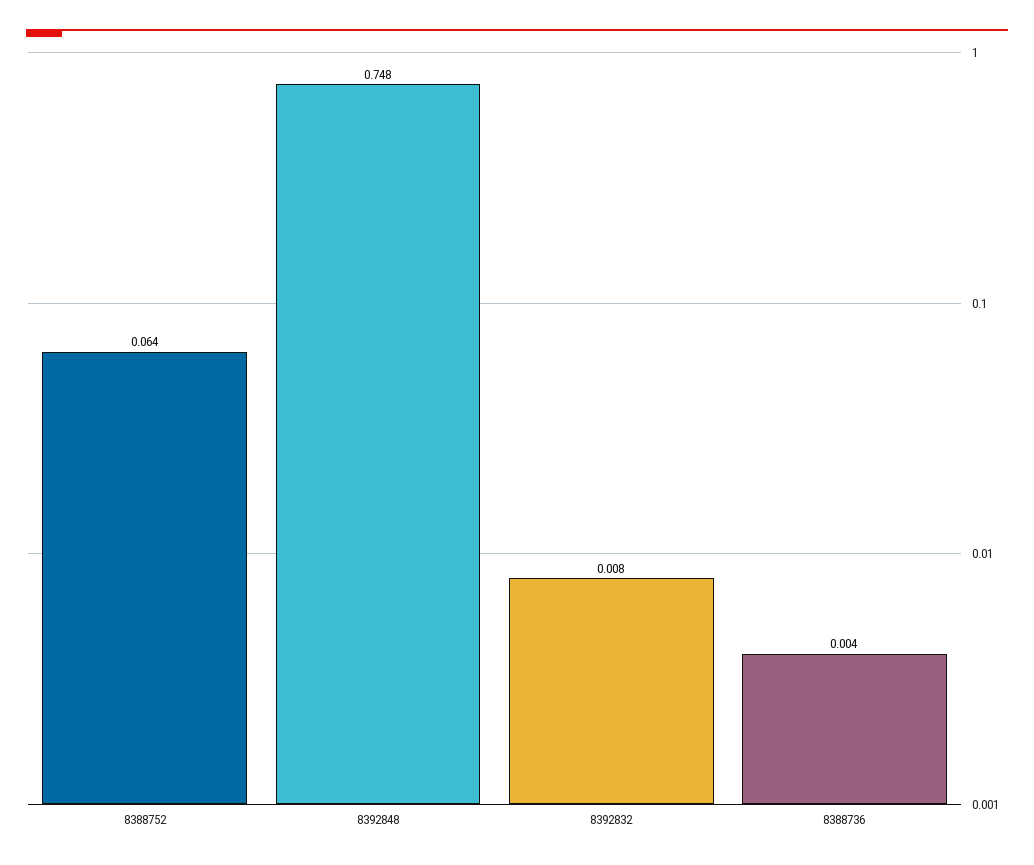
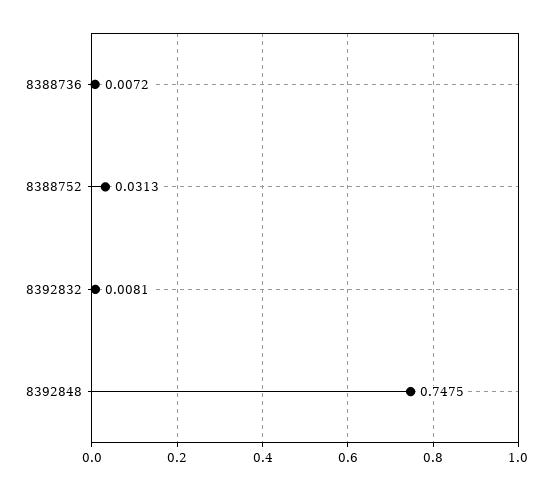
  {
-   "8388752": 0.064,
+   "8388752": 0.0313,
    "8392848": 0.7475,
    "8392832": 0.0081,
-   "8388736": 0.004
+   "8388736": 0.0072
  }

